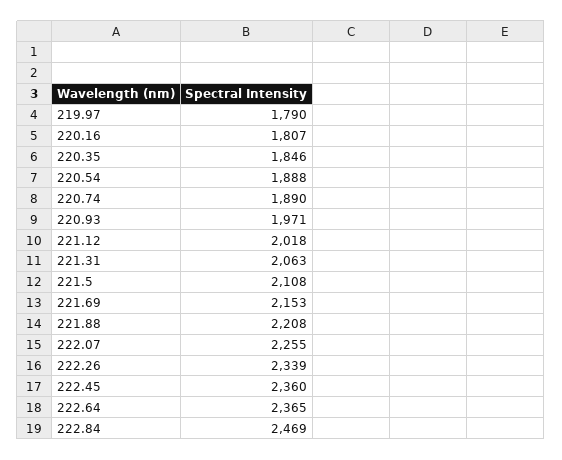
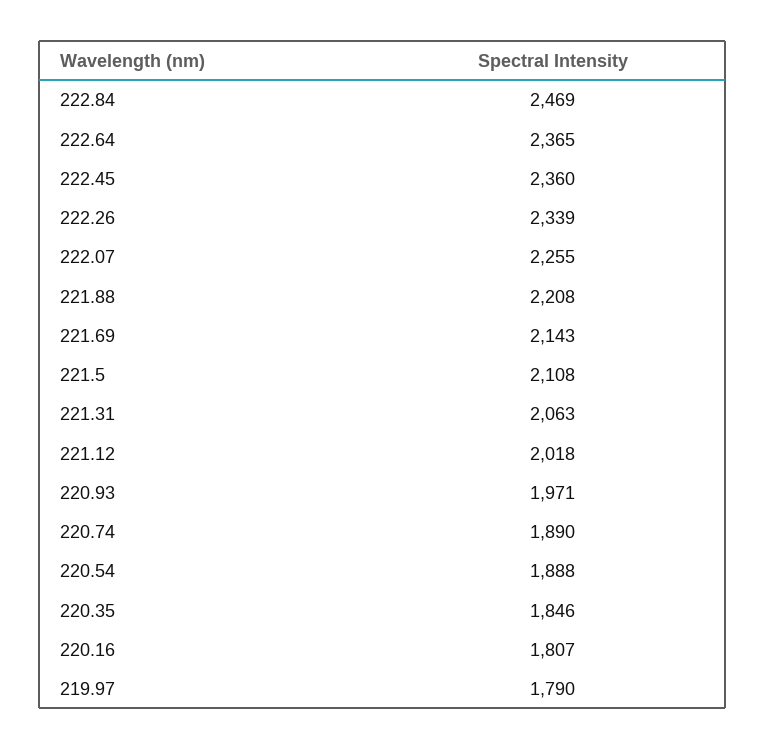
  {
    "219.97": 1790,
    "220.16": 1807,
    "220.35": 1846,
    "220.54": 1888,
    "220.74": 1890,
    "220.93": 1971,
    "221.12": 2018,
    "221.31": 2063,
    "221.5": 2108,
-   "221.69": 2153,
+   "221.69": 2143,
    "221.88": 2208,
    "222.07": 2255,
    "222.26": 2339,
    "222.45": 2360,
    "222.64": 2365,
    "222.84": 2469
  }

